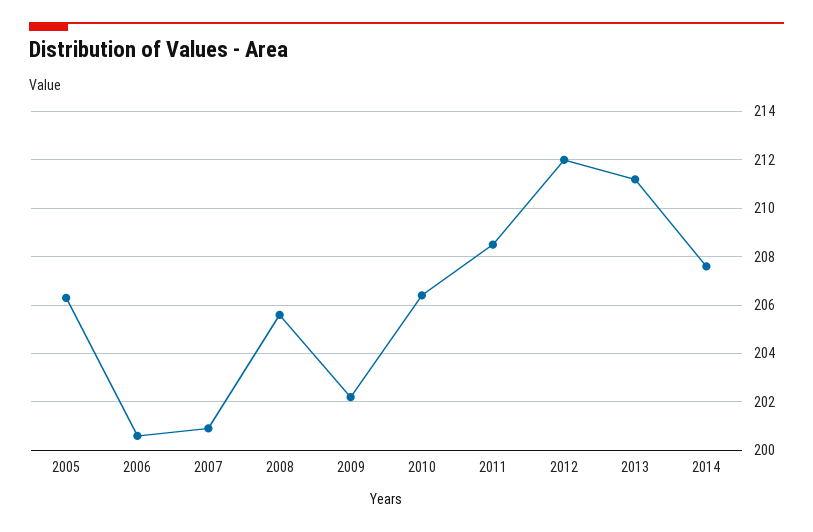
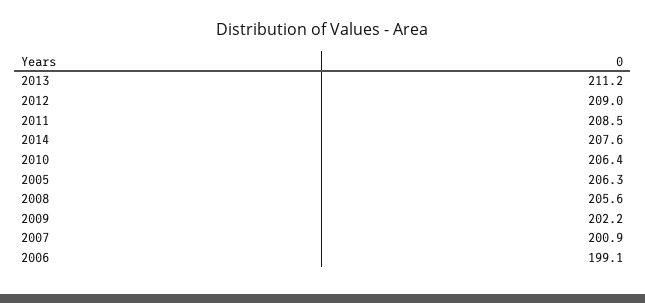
  {
    "2005": 206.3,
-   "2006": 200.5,
+   "2006": 199.1,
    "2007": 200.9,
    "2008": 205.6,
    "2009": 202.2,
    "2010": 206.4,
    "2011": 208.5,
-   "2012": 212,
+   "2012": 209,
    "2013": 211.2,
    "2014": 207.6
  }

